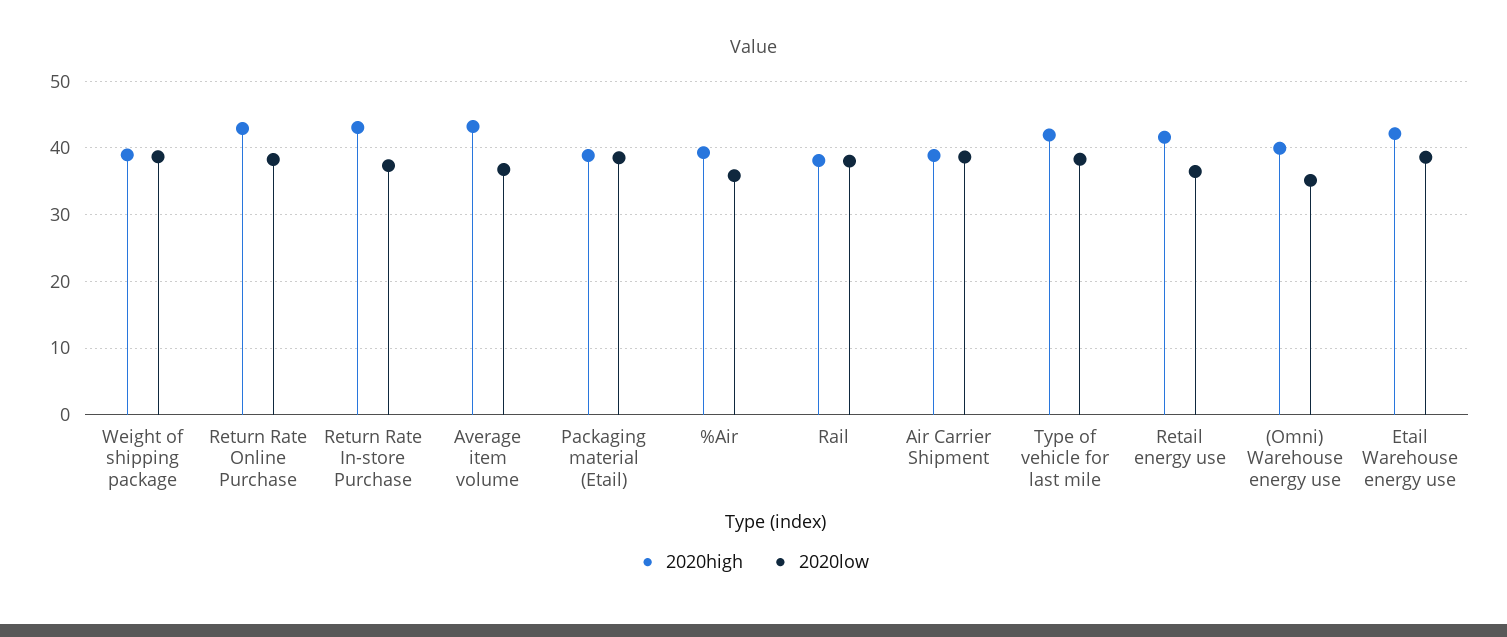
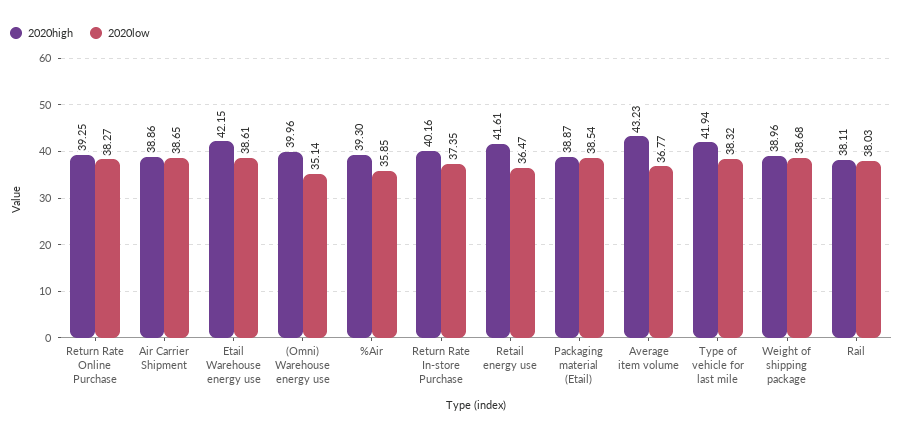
  {
    "2020high": {
      "Weight of shipping package": 38.96,
-     "Return Rate Online Purchase": 43,
+     "Return Rate Online Purchase": 39.25,
-     "Return Rate In-store Purchase": 43,
+     "Return Rate In-store Purchase": 40.16,
      "Average item volume": 43.23,
      "Packaging material (Etail)": 38.87,
      "%Air": 39.3,
      "Rail": 38.11,
      "Air Carrier Shipment": 38.86,
      "Type of vehicle for last mile": 41.94,
      "Retail energy use": 41.61,
      "(Omni) Warehouse energy use": 39.96,
      "Etail Warehouse energy use": 42.15
    },
    "2020low": {
      "Weight of shipping package": 38.68,
      "Return Rate Online Purchase": 38.27,
      "Return Rate In-store Purchase": 37.35,
      "Average item volume": 36.77,
      "Packaging material (Etail)": 38.54,
      "%Air": 35.85,
      "Rail": 38.03,
      "Air Carrier Shipment": 38.65,
      "Type of vehicle for last mile": 38.32,
      "Retail energy use": 36.47,
      "(Omni) Warehouse energy use": 35.14,
      "Etail Warehouse energy use": 38.61
    }
  }

